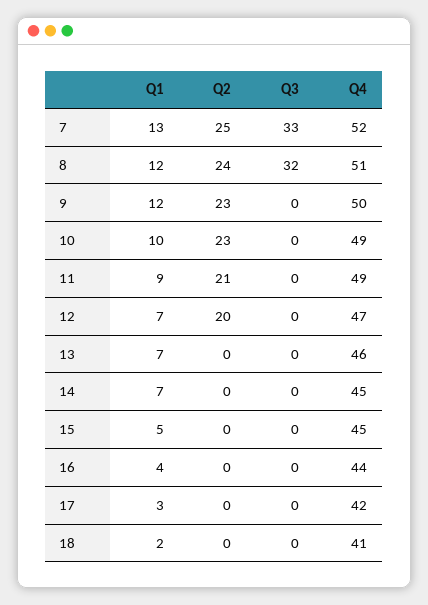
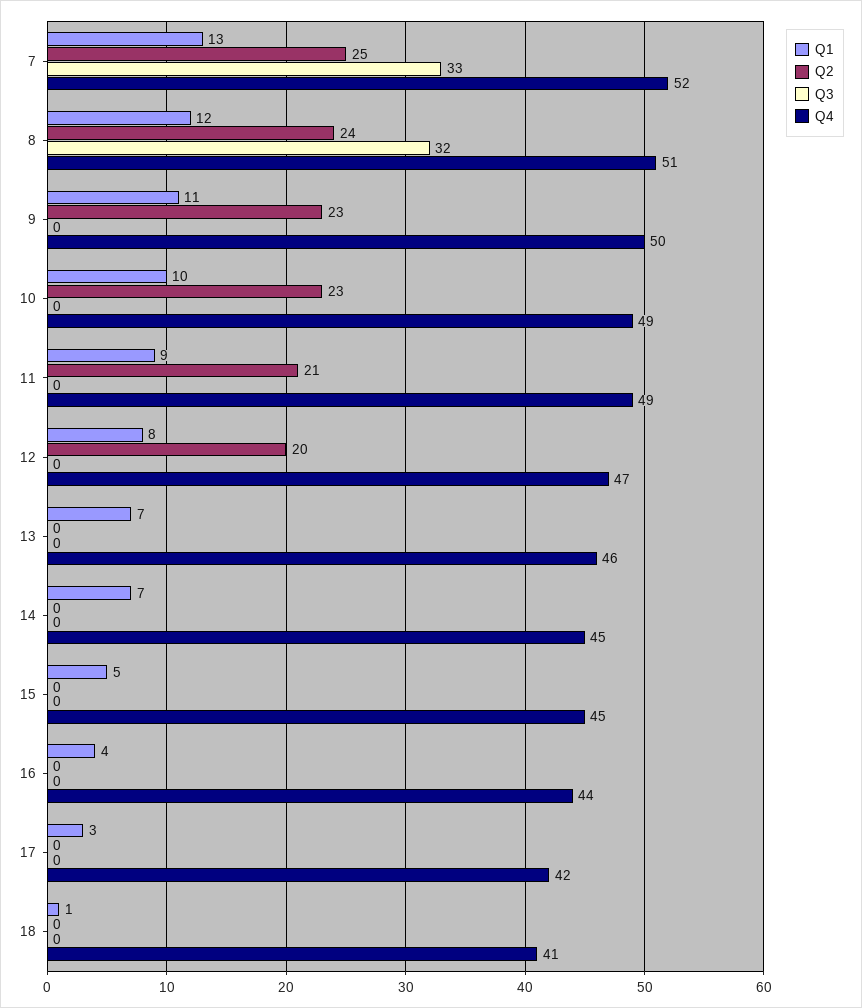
  {
    "Q1": {
      "7": 13,
      "8": 12,
-     "9": 12,
+     "9": 11,
      "10": 10,
      "11": 9,
-     "12": 7,
+     "12": 8,
      "13": 7,
      "14": 7,
      "15": 5,
      "16": 4,
      "17": 3,
-     "18": 2
+     "18": 1
    },
    "Q2": {
      "7": 25,
      "8": 24,
      "9": 23,
      "10": 23,
      "11": 21,
      "12": 20,
      "13": 0,
      "14": 0,
      "15": 0,
      "16": 0,
      "17": 0,
      "18": 0
    },
    "Q3": {
      "7": 33,
      "8": 32,
      "9": 0,
      "10": 0,
      "11": 0,
      "12": 0,
      "13": 0,
      "14": 0,
      "15": 0,
      "16": 0,
      "17": 0,
      "18": 0
    },
    "Q4": {
      "7": 52,
      "8": 51,
      "9": 50,
      "10": 49,
      "11": 49,
      "12": 47,
      "13": 46,
      "14": 45,
      "15": 45,
      "16": 44,
      "17": 42,
      "18": 41
    }
  }

